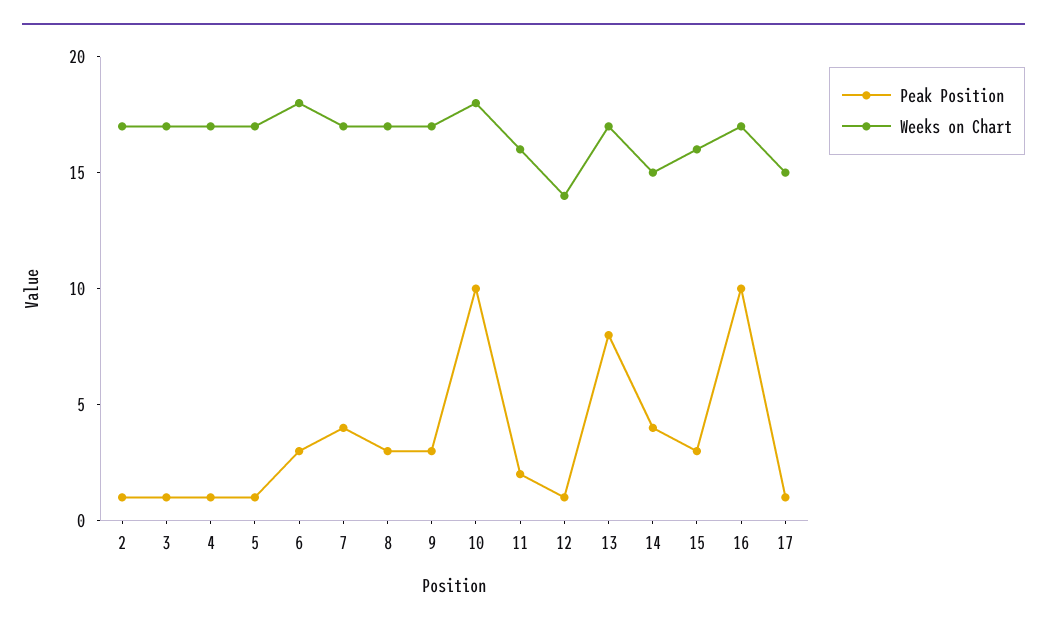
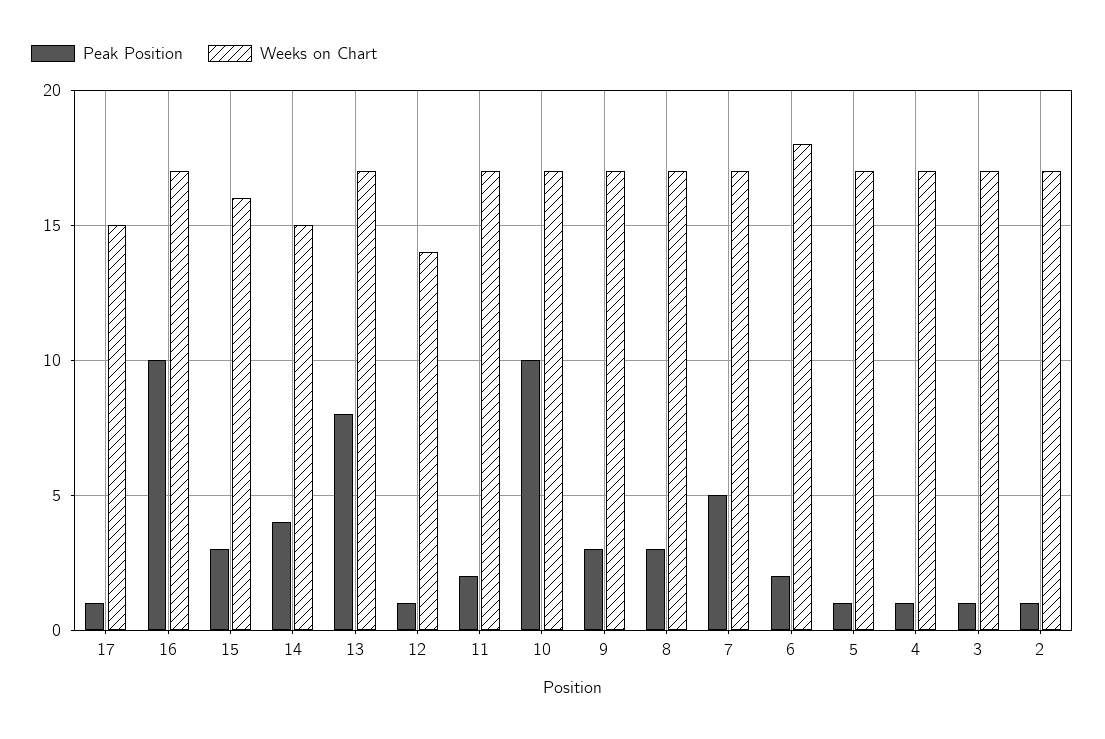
  {
    "Peak Position": {
      "2": 1,
      "3": 1,
      "4": 1,
      "5": 1,
-     "6": 3,
+     "6": 2,
-     "7": 4,
+     "7": 5,
      "8": 3,
      "9": 3,
      "10": 10,
      "11": 2,
      "12": 1,
      "13": 8,
      "14": 4,
      "15": 3,
      "16": 10,
      "17": 1
    },
    "Weeks on Chart": {
      "2": 17,
      "3": 17,
      "4": 17,
      "5": 17,
      "6": 18,
      "7": 17,
      "8": 17,
      "9": 17,
-     "10": 18,
+     "10": 17,
-     "11": 16,
+     "11": 17,
      "12": 14,
      "13": 17,
      "14": 15,
      "15": 16,
      "16": 17,
      "17": 15
    }
  }

